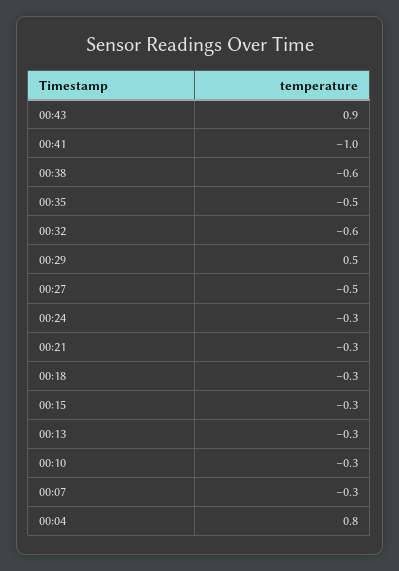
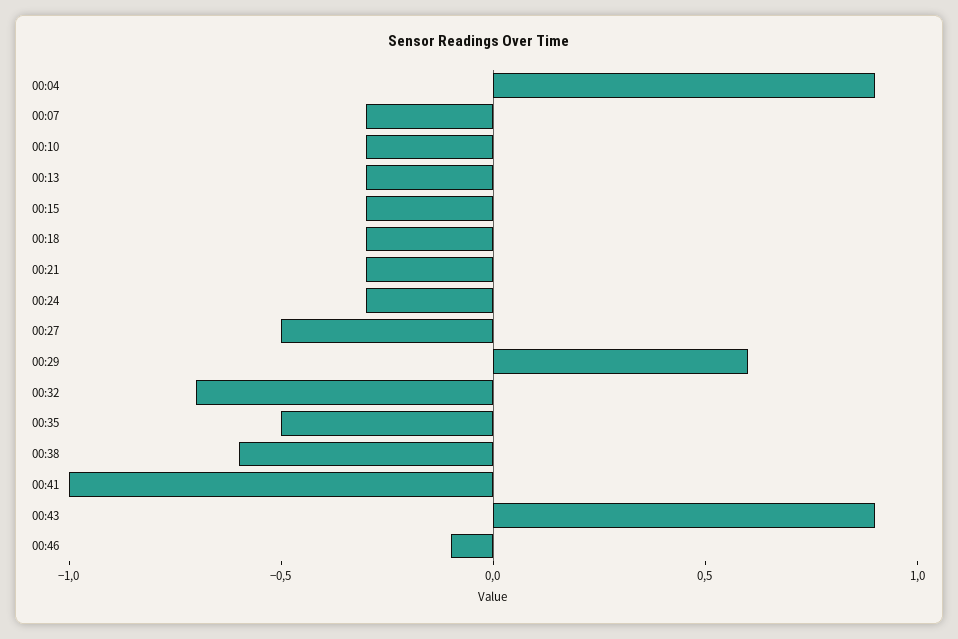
  {
    "00:43": 0.9,
    "00:41": -1,
    "00:38": -0.6,
    "00:35": -0.5,
-   "00:32": -0.6,
+   "00:32": -0.7,
-   "00:29": 0.5,
+   "00:29": 0.6,
    "00:27": -0.5,
    "00:24": -0.3,
    "00:21": -0.3,
    "00:18": -0.3,
    "00:15": -0.3,
    "00:13": -0.3,
    "00:10": -0.3,
    "00:07": -0.3,
-   "00:04": 0.8
+   "00:04": 0.9,
+   "00:46": -0.1
  }

